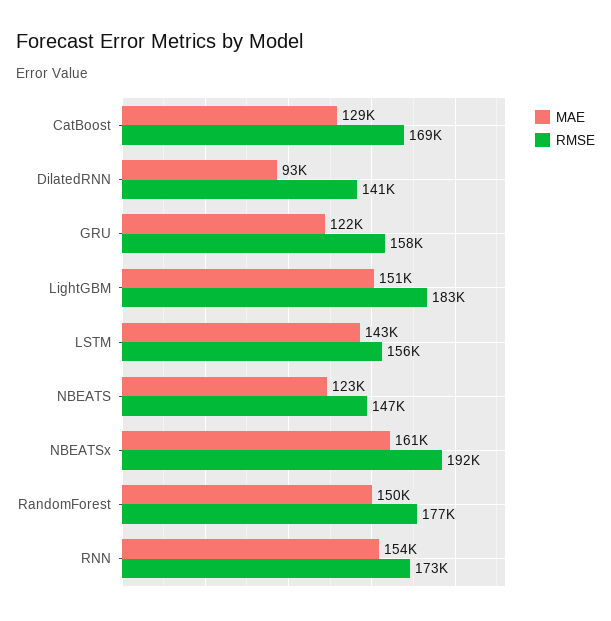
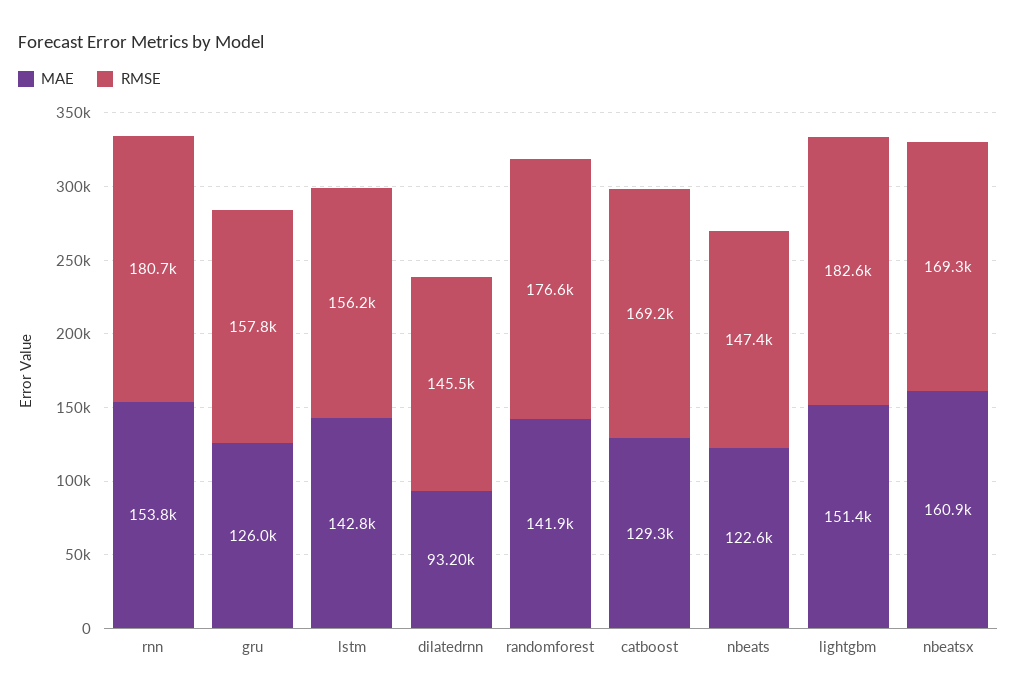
  {
    "MAE": {
      "CatBoost": 129300,
      "DilatedRNN": 93200,
-     "GRU": 122000,
+     "GRU": 126000,
      "LightGBM": 151400,
      "LSTM": 142800,
      "NBEATS": 122600,
      "NBEATSx": 160900,
-     "RandomForest": 150000,
+     "RandomForest": 141900,
      "RNN": 153800
    },
    "RMSE": {
      "CatBoost": 169200,
-     "DilatedRNN": 141000,
+     "DilatedRNN": 145500,
      "GRU": 157800,
      "LightGBM": 182600,
      "LSTM": 156200,
      "NBEATS": 147400,
-     "NBEATSx": 192000,
+     "NBEATSx": 169300,
      "RandomForest": 176600,
-     "RNN": 173000
+     "RNN": 180700
    }
  }

